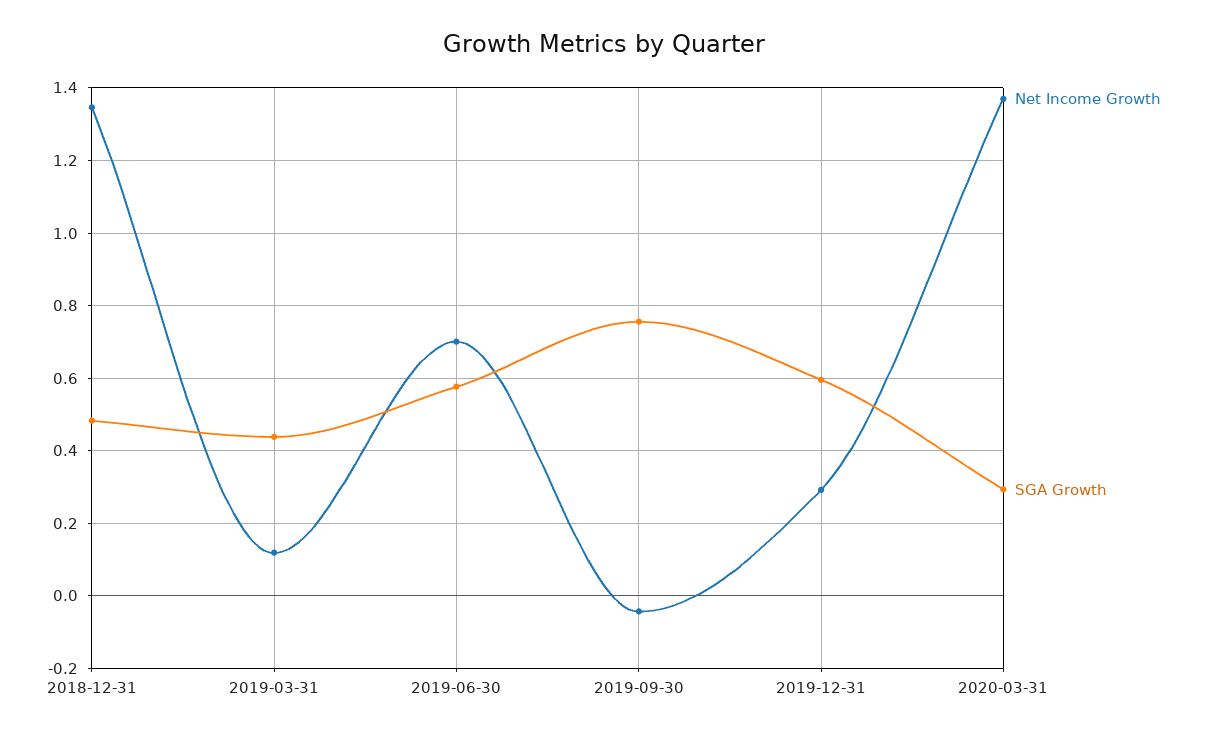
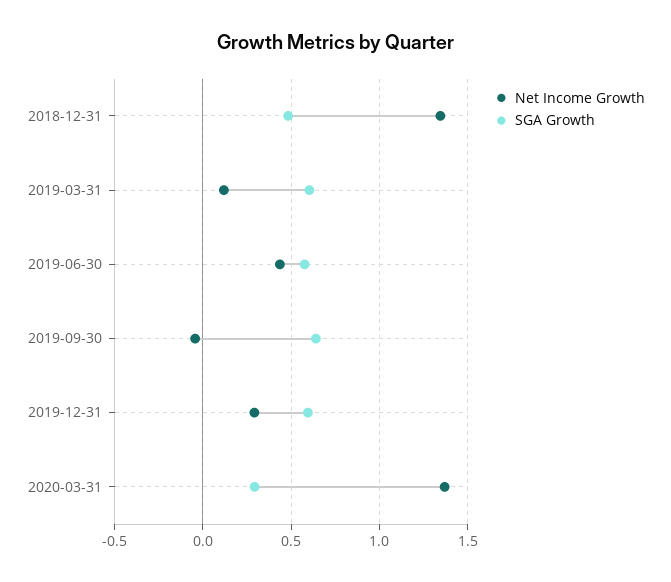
  {
    "Net Income Growth": {
      "2018-12-31": 1.34,
      "2019-03-31": 0.12,
-     "2019-06-30": 0.7,
+     "2019-06-30": 0.45,
      "2019-09-30": -0.04,
      "2019-12-31": 0.3,
      "2020-03-31": 1.38
    },
    "SGA Growth": {
      "2018-12-31": 0.48,
-     "2019-03-31": 0.44,
+     "2019-03-31": 0.6,
      "2019-06-30": 0.58,
-     "2019-09-30": 0.76,
+     "2019-09-30": 0.65,
      "2019-12-31": 0.6,
      "2020-03-31": 0.3
    }
  }

